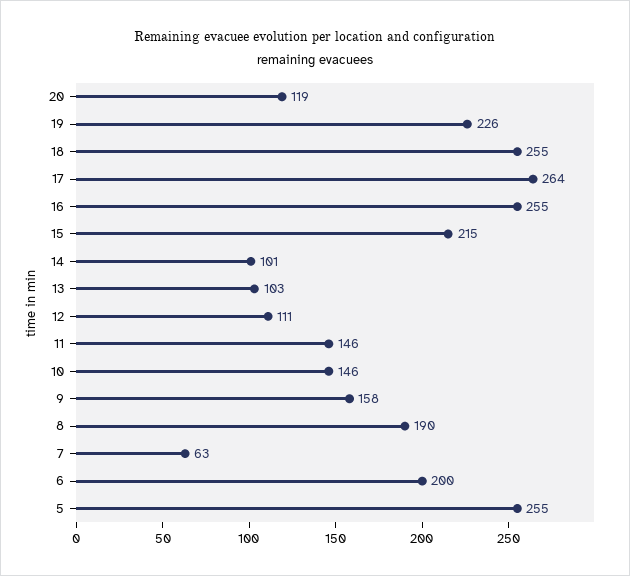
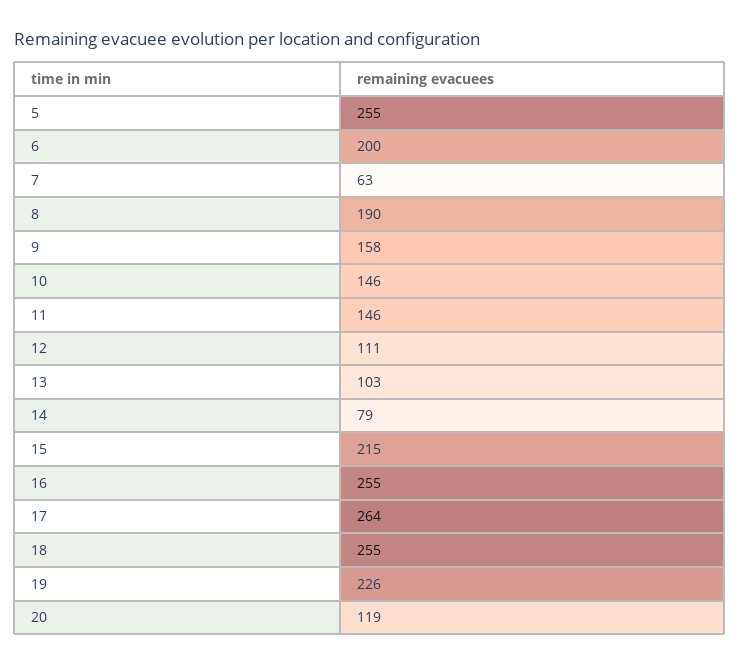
  {
    "20": 119,
    "19": 226,
    "18": 255,
    "17": 264,
    "16": 255,
    "15": 215,
-   "14": 101,
+   "14": 79,
    "13": 103,
    "12": 111,
    "11": 146,
    "10": 146,
    "9": 158,
    "8": 190,
    "7": 63,
    "6": 200,
    "5": 255
  }

